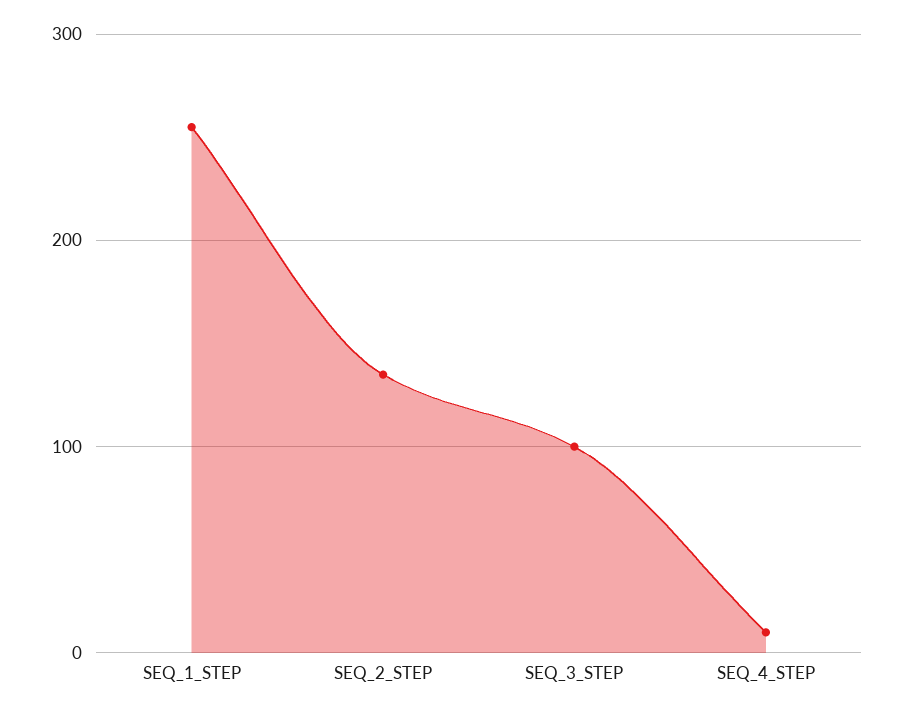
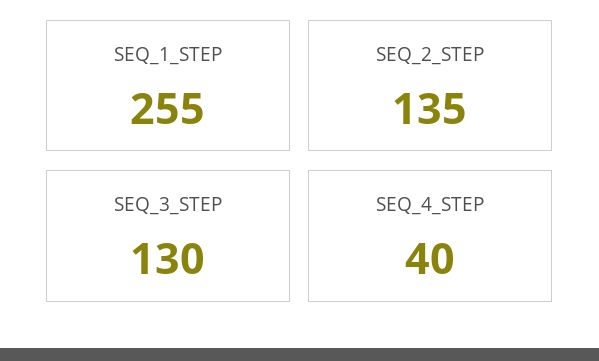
  {
    "SEQ_1_STEP": 255,
    "SEQ_2_STEP": 135,
-   "SEQ_3_STEP": 100,
+   "SEQ_3_STEP": 130,
-   "SEQ_4_STEP": 10
+   "SEQ_4_STEP": 40
  }

